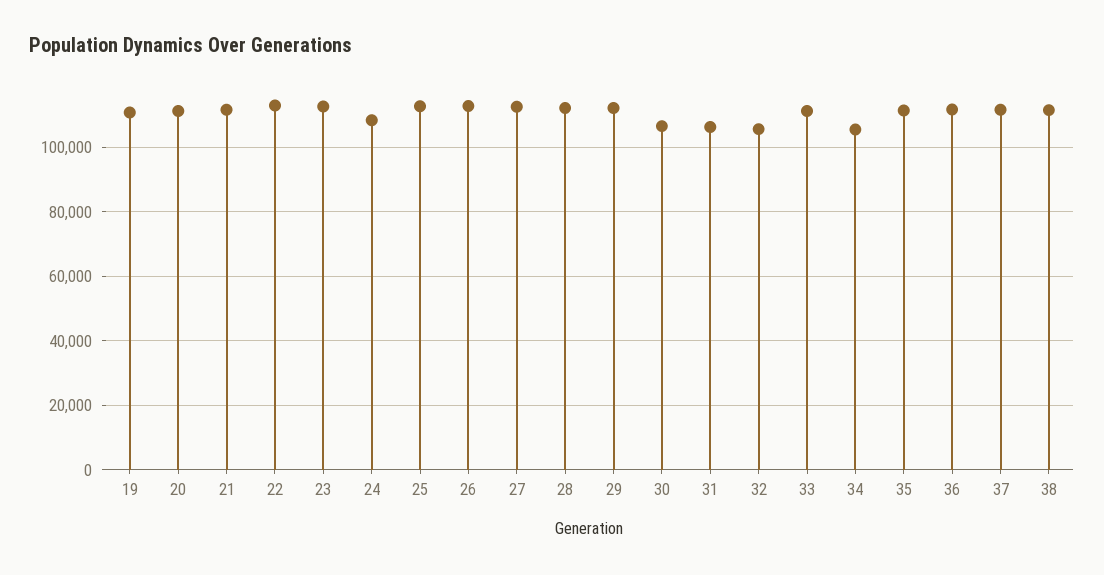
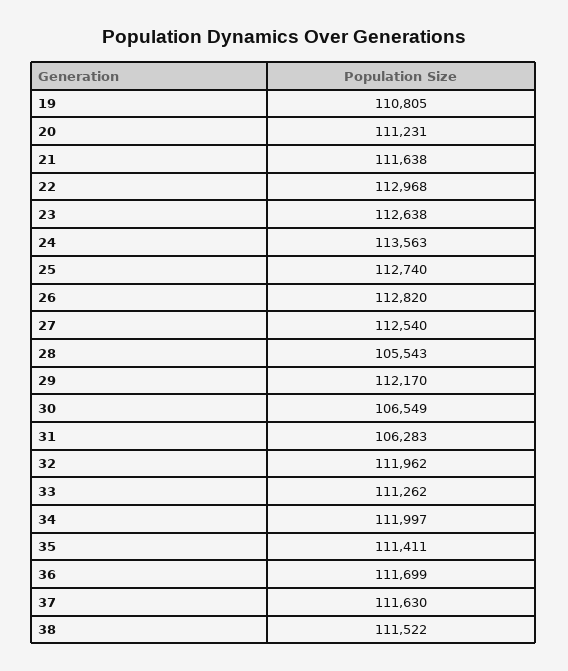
  {
    "19": 110805,
    "20": 111231,
    "21": 111638,
    "22": 112968,
    "23": 112638,
-   "24": 108000,
+   "24": 113563,
    "25": 112740,
    "26": 112820,
    "27": 112540,
-   "28": 112000,
+   "28": 105543,
    "29": 112170,
    "30": 106549,
    "31": 106283,
-   "32": 106000,
+   "32": 111962,
    "33": 111262,
-   "34": 106000,
+   "34": 111997,
    "35": 111411,
    "36": 111699,
    "37": 111630,
    "38": 111522
  }

